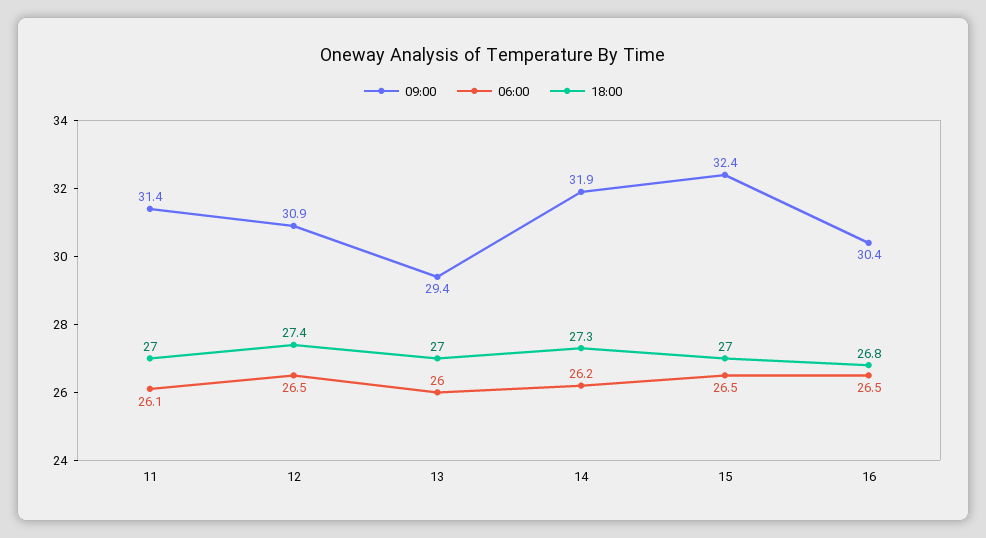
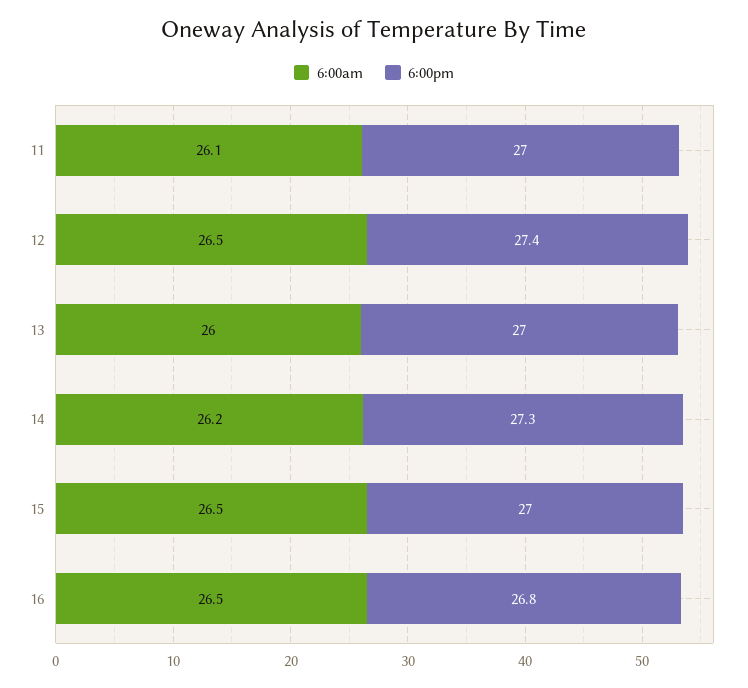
  {
-   "09:00": {
-     "11": 31.4,
-     "12": 30.9,
-     "13": 29.4,
-     "14": 31.9,
-     "15": 32.4,
-     "16": 30.4
-   },
    "06:00": {
      "11": 26.1,
      "12": 26.5,
      "13": 26,
      "14": 26.2,
      "15": 26.5,
      "16": 26.5
    },
    "18:00": {
      "11": 27,
      "12": 27.4,
      "13": 27,
      "14": 27.3,
      "15": 27,
      "16": 26.8
    }
  }

